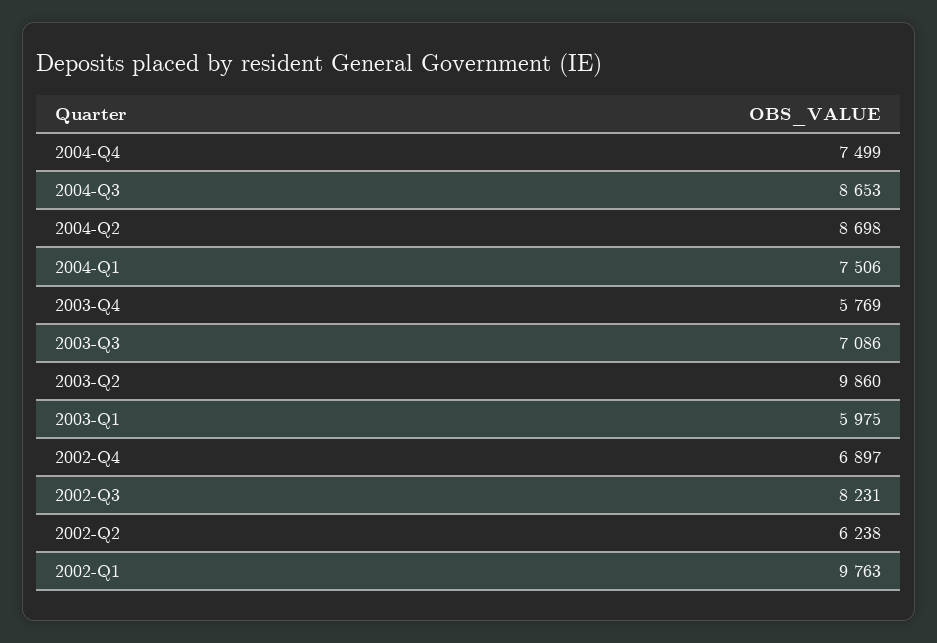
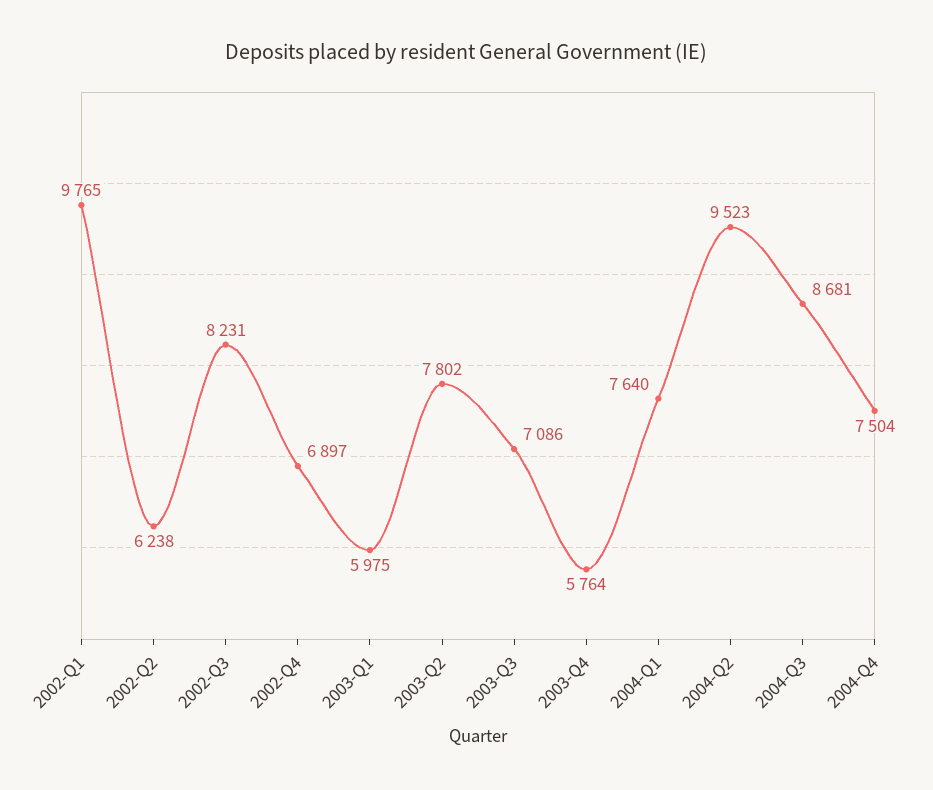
  {
-   "2004-Q4": 7499,
+   "2004-Q4": 7504,
-   "2004-Q3": 8653,
+   "2004-Q3": 8681,
-   "2004-Q2": 8698,
+   "2004-Q2": 9523,
-   "2004-Q1": 7506,
+   "2004-Q1": 7640,
-   "2003-Q4": 5769,
+   "2003-Q4": 5764,
    "2003-Q3": 7086,
-   "2003-Q2": 9860,
+   "2003-Q2": 7802,
    "2003-Q1": 5975,
    "2002-Q4": 6897,
    "2002-Q3": 8231,
    "2002-Q2": 6238,
-   "2002-Q1": 9763
+   "2002-Q1": 9765
  }

